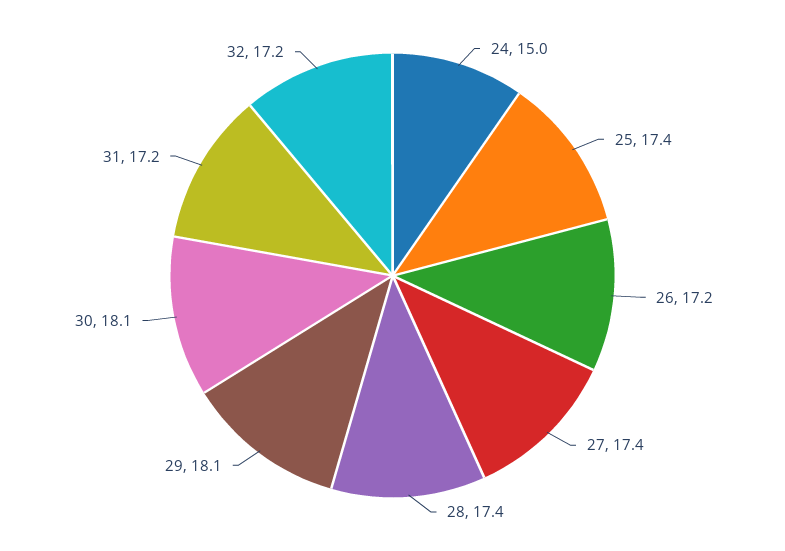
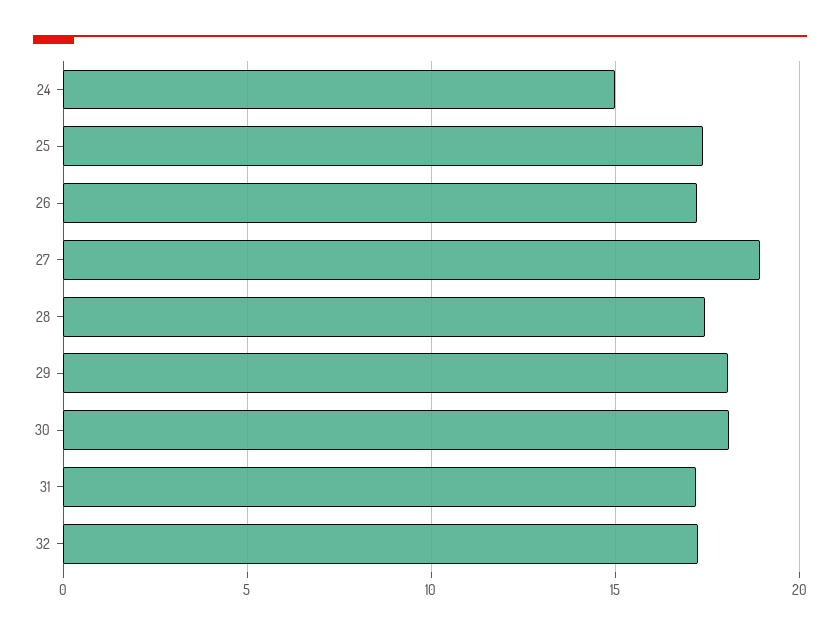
  {
    "24": 15,
    "25": 17.4,
    "26": 17.2,
-   "27": 17.4,
+   "27": 19,
    "28": 17.4,
    "29": 18.1,
    "30": 18.1,
    "31": 17.2,
    "32": 17.2
  }

